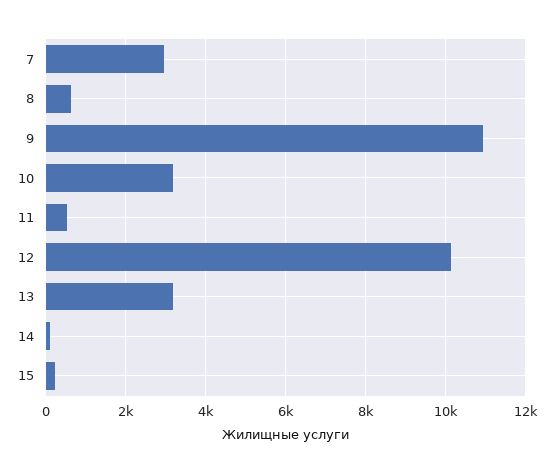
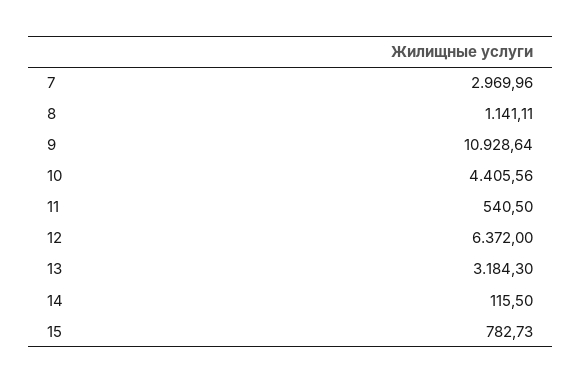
  {
    "7": 2969.96,
-   "8": 600,
+   "8": 1141.11,
    "9": 10928.64,
-   "10": 3200,
+   "10": 4405.56,
    "11": 540.5,
-   "12": 10200,
+   "12": 6372,
    "13": 3184.3,
    "14": 115.5,
-   "15": 200
+   "15": 782.73
  }

